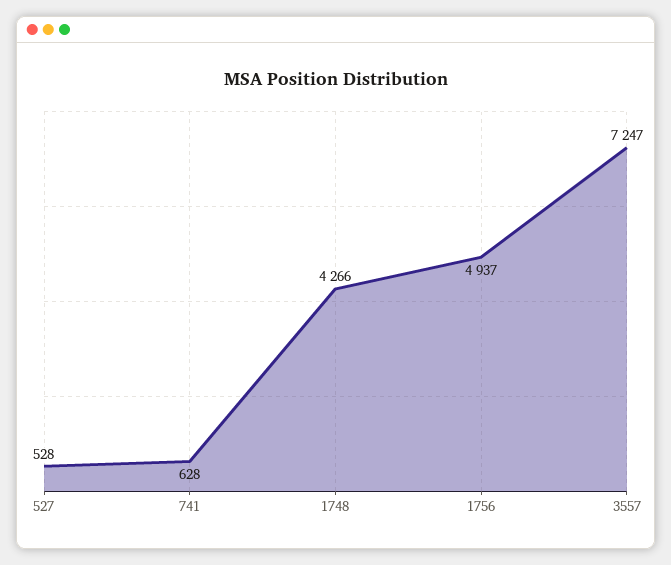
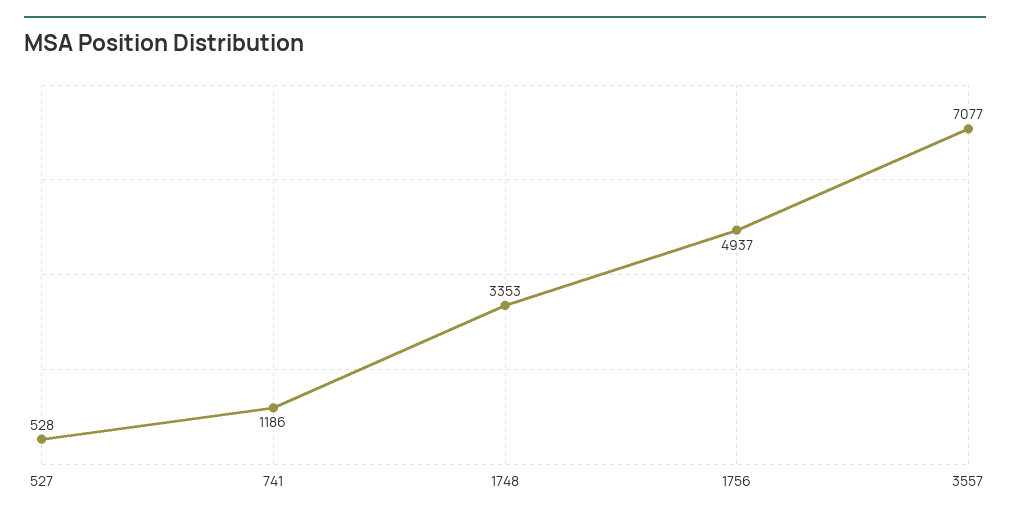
  {
    "527": 528,
-   "741": 628,
+   "741": 1186,
-   "1748": 4266,
+   "1748": 3353,
    "1756": 4937,
-   "3557": 7247
+   "3557": 7077
  }

